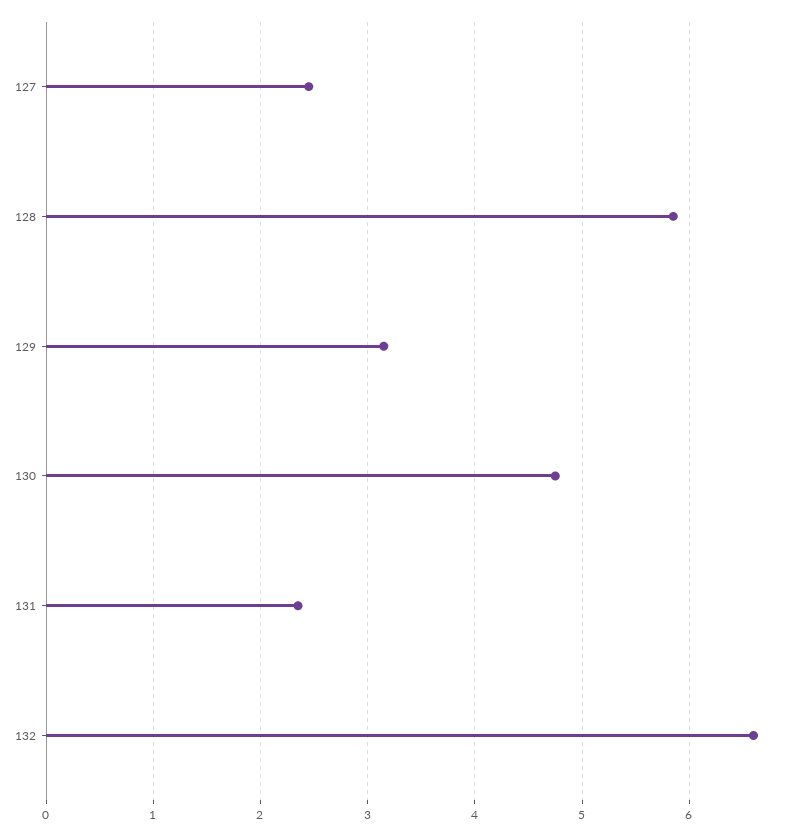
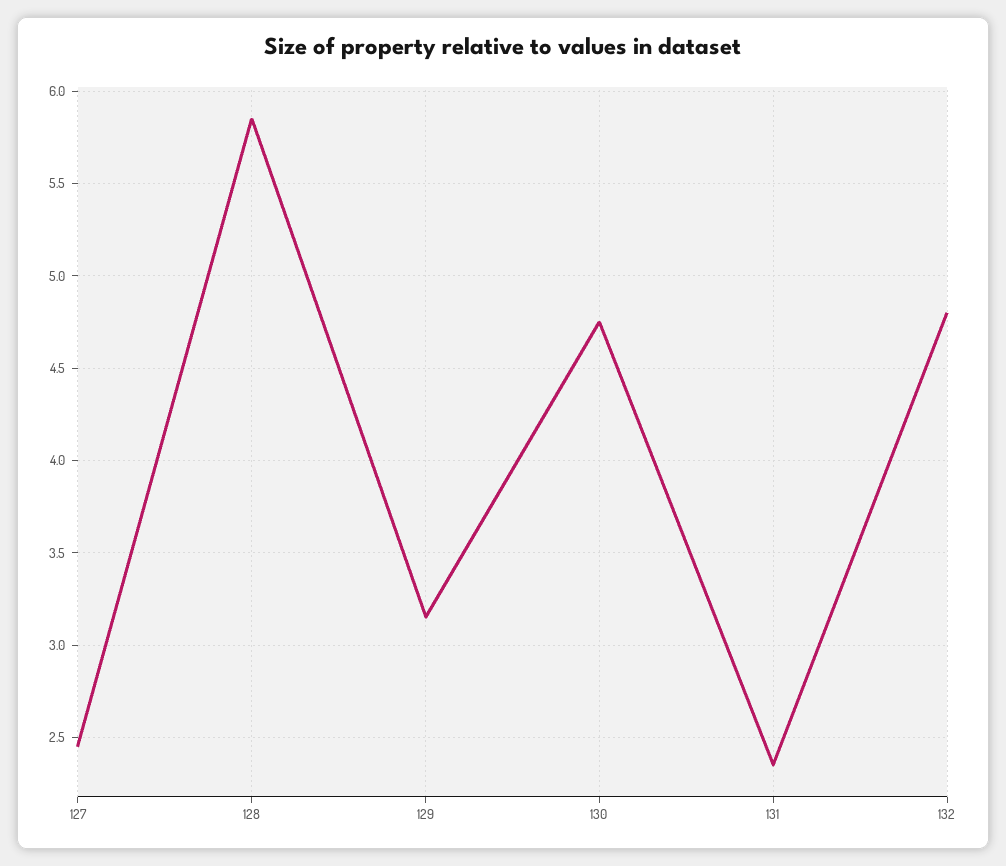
  {
    "127": 2.45,
    "128": 5.85,
    "129": 3.15,
    "130": 4.75,
    "131": 2.35,
-   "132": 6.6
+   "132": 4.8
  }

